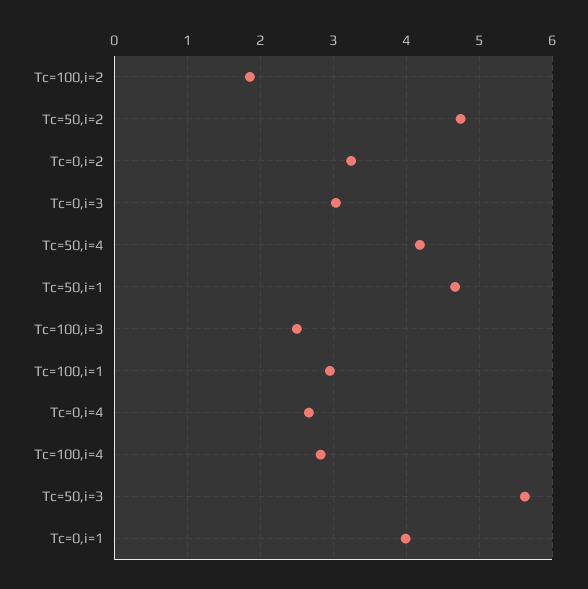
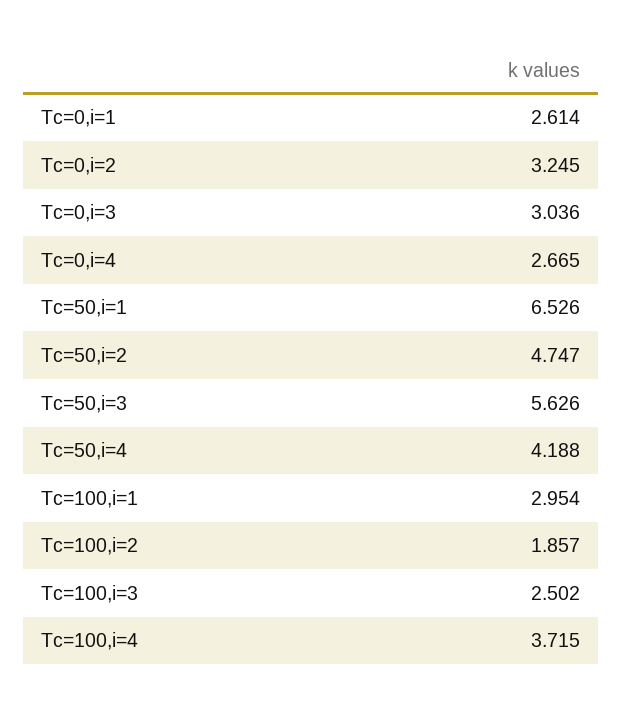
  {
    "Tc=100,i=2": 1.857,
    "Tc=50,i=2": 4.747,
    "Tc=0,i=2": 3.245,
    "Tc=0,i=3": 3.036,
    "Tc=50,i=4": 4.188,
-   "Tc=50,i=1": 4.7,
+   "Tc=50,i=1": 6.526,
    "Tc=100,i=3": 2.502,
    "Tc=100,i=1": 2.954,
    "Tc=0,i=4": 2.665,
-   "Tc=100,i=4": 2.8,
+   "Tc=100,i=4": 3.715,
    "Tc=50,i=3": 5.626,
-   "Tc=0,i=1": 4
+   "Tc=0,i=1": 2.614
  }

